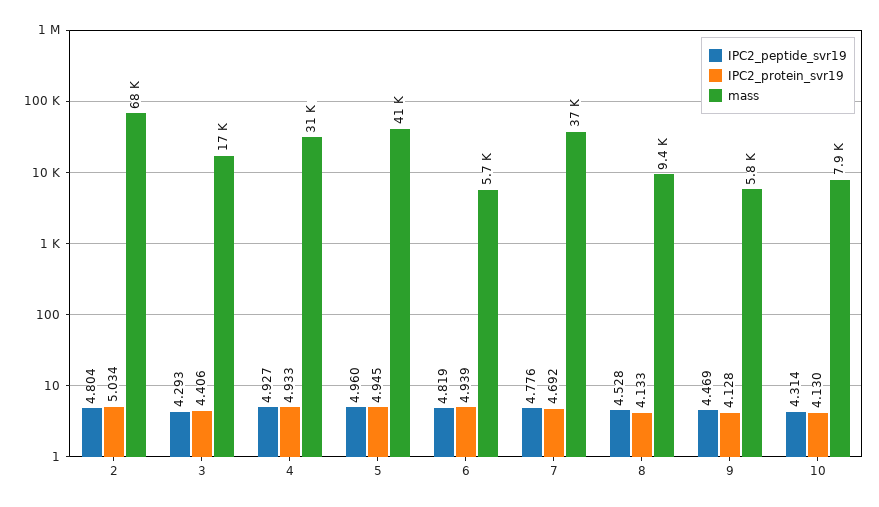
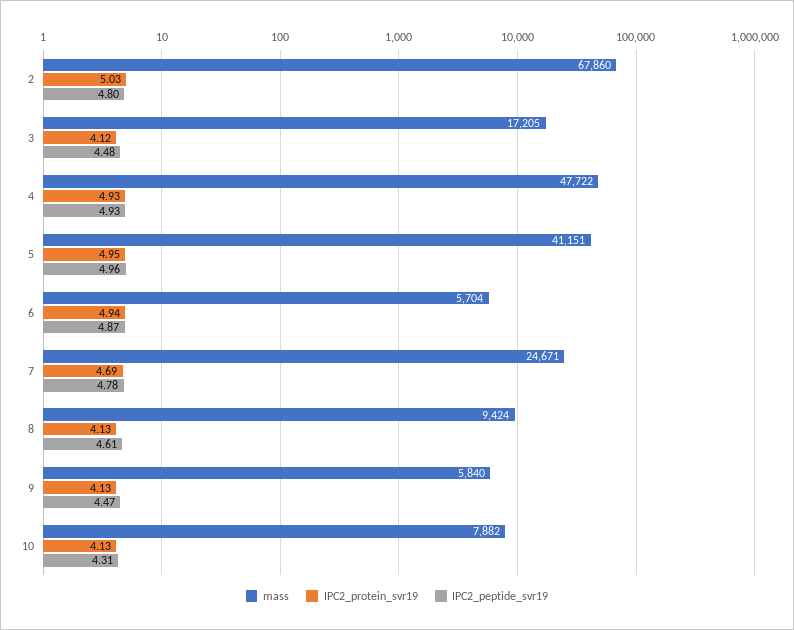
  {
    "IPC2_peptide_svr19": {
      "2": 4.804,
-     "3": 4.293,
+     "3": 4.48,
      "4": 4.927,
      "5": 4.96,
-     "6": 4.819,
+     "6": 4.87,
      "7": 4.776,
-     "8": 4.528,
+     "8": 4.61,
      "9": 4.469,
      "10": 4.314
    },
    "IPC2_protein_svr19": {
      "2": 5.034,
-     "3": 4.406,
+     "3": 4.12,
      "4": 4.933,
      "5": 4.945,
      "6": 4.939,
      "7": 4.692,
      "8": 4.133,
      "9": 4.128,
      "10": 4.13
    },
    "mass": {
      "2": 67860,
      "3": 17205,
-     "4": 31000,
+     "4": 47722,
      "5": 41151,
      "6": 5704,
-     "7": 37000,
+     "7": 24671,
      "8": 9424,
      "9": 5840,
      "10": 7882
    }
  }

